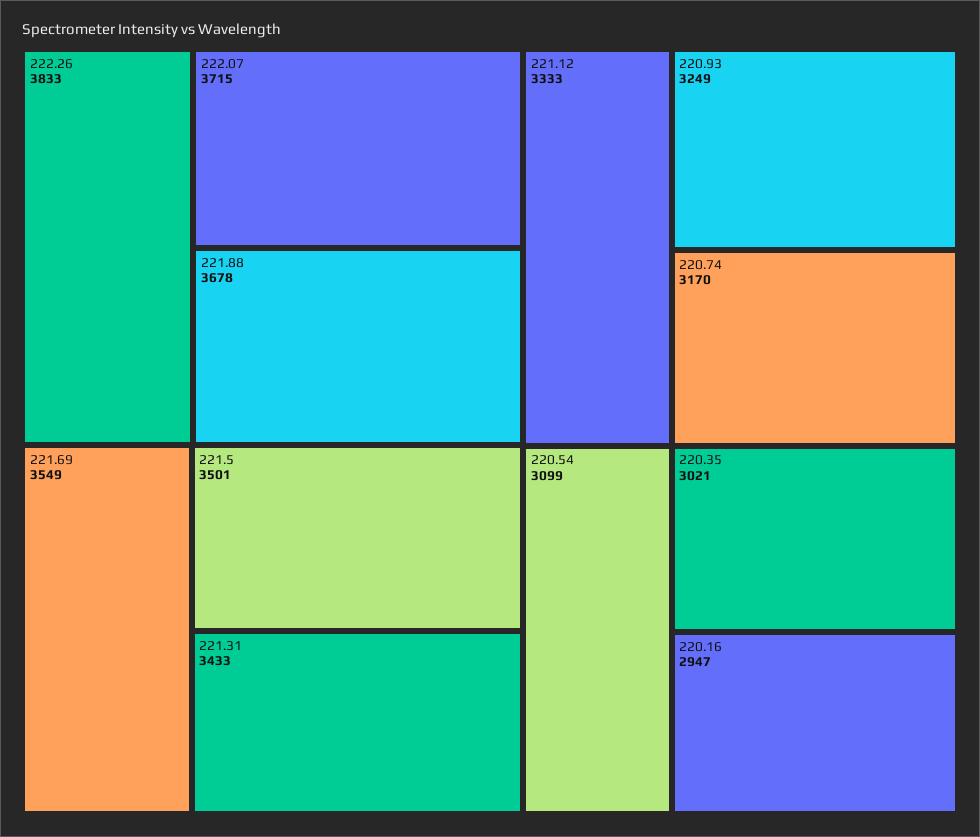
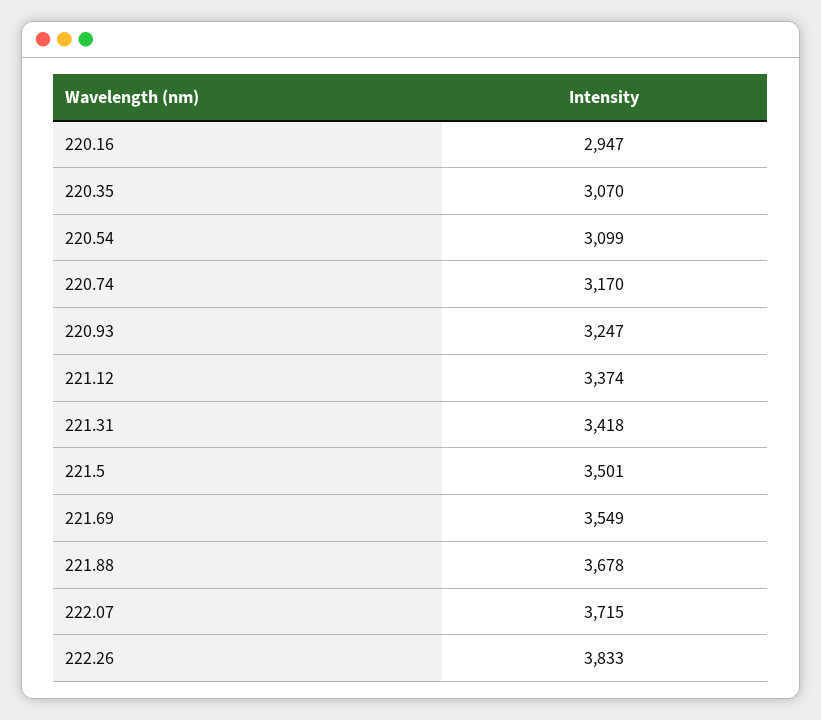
  {
    "222.26": 3833,
    "222.07": 3715,
    "221.88": 3678,
    "221.69": 3549,
    "221.5": 3501,
-   "221.31": 3433,
+   "221.31": 3418,
-   "221.12": 3333,
+   "221.12": 3374,
-   "220.93": 3249,
+   "220.93": 3247,
    "220.74": 3170,
    "220.54": 3099,
-   "220.35": 3021,
+   "220.35": 3070,
    "220.16": 2947
  }

